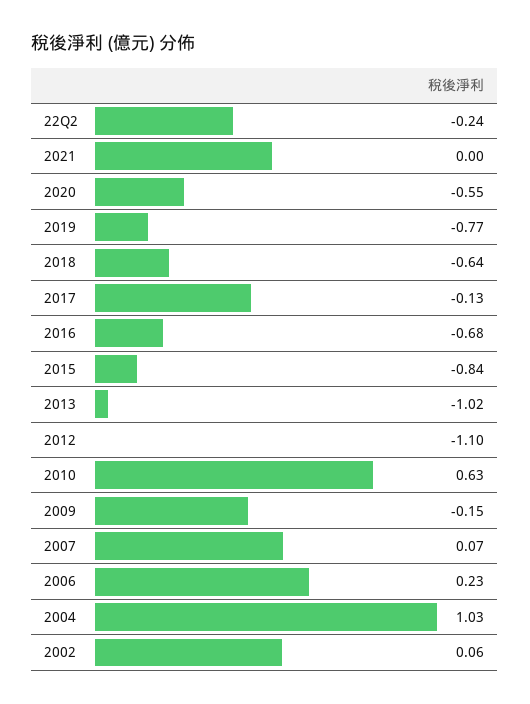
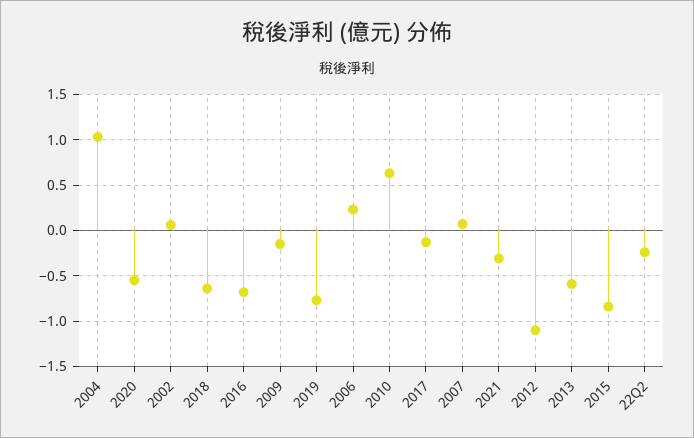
  {
    "22Q2": -0.24,
-   "2021": 0,
+   "2021": -0.3,
    "2020": -0.55,
    "2019": -0.77,
    "2018": -0.64,
    "2017": -0.13,
    "2016": -0.68,
    "2015": -0.84,
-   "2013": -1.02,
+   "2013": -0.6,
    "2012": -1.1,
    "2010": 0.63,
    "2009": -0.15,
    "2007": 0.07,
    "2006": 0.23,
    "2004": 1.03,
    "2002": 0.06
  }

